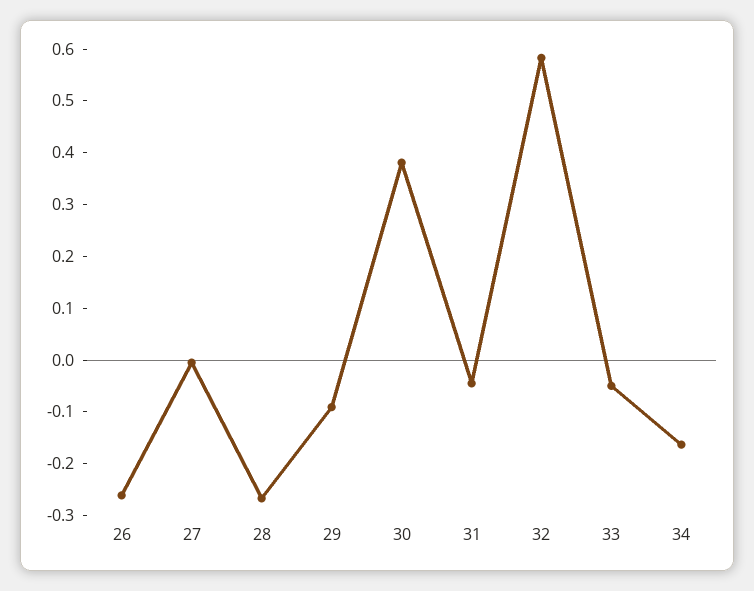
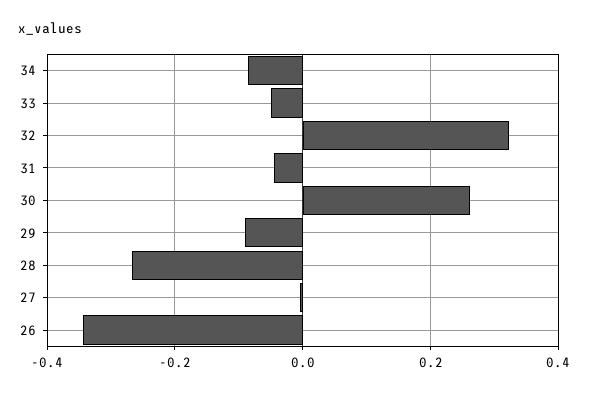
  {
-   "26": -0.26,
+   "26": -0.34,
    "27": 0,
    "28": -0.26,
    "29": -0.1,
-   "30": 0.38,
+   "30": 0.26,
    "31": -0.04,
-   "32": 0.58,
+   "32": 0.32,
    "33": -0.06,
-   "34": -0.16
+   "34": -0.08
  }

